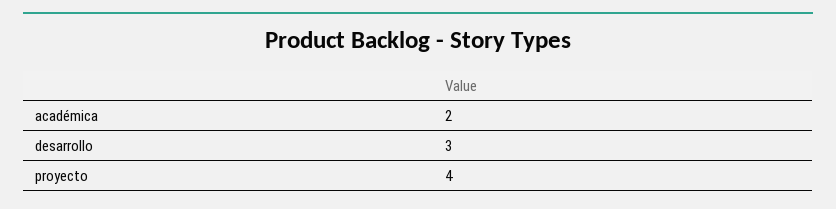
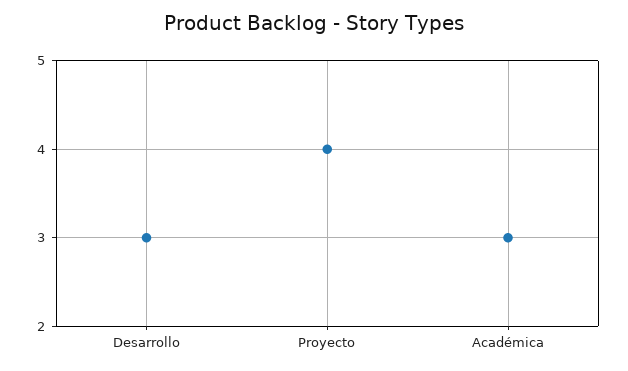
  {
-   "académica": 2,
+   "académica": 3,
    "desarrollo": 3,
    "proyecto": 4
  }

